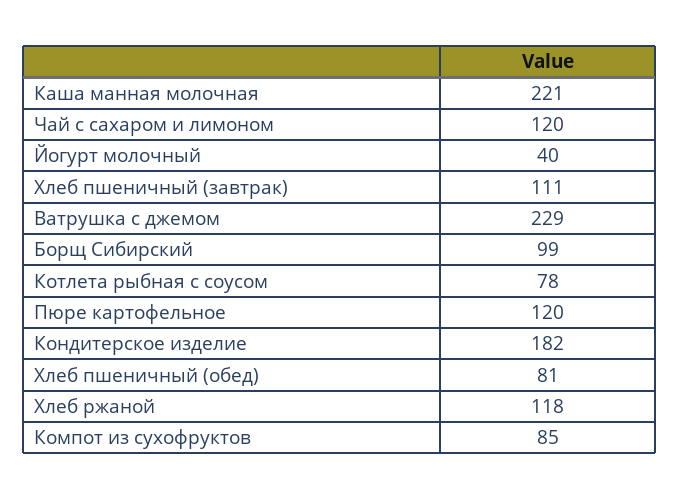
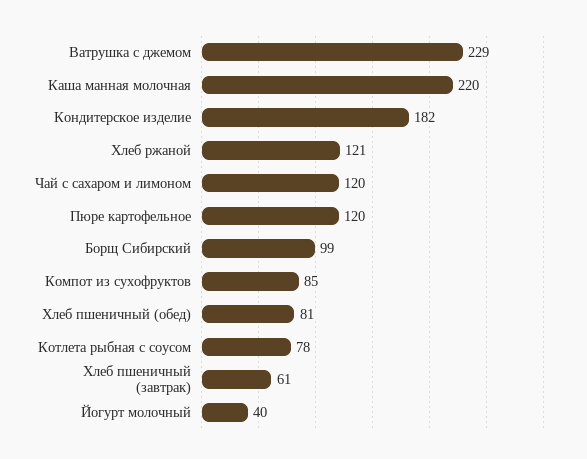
  {
-   "Каша манная молочная": 221,
+   "Каша манная молочная": 220,
    "Чай с сахаром и лимоном": 120,
    "Йогурт молочный": 40,
-   "Хлеб пшеничный (завтрак)": 111,
+   "Хлеб пшеничный (завтрак)": 61,
    "Ватрушка с джемом": 229,
    "Борщ Сибирский": 99,
    "Котлета рыбная с соусом": 78,
    "Пюре картофельное": 120,
    "Кондитерское изделие": 182,
    "Хлеб пшеничный (обед)": 81,
-   "Хлеб ржаной": 118,
+   "Хлеб ржаной": 121,
    "Компот из сухофруктов": 85
  }

